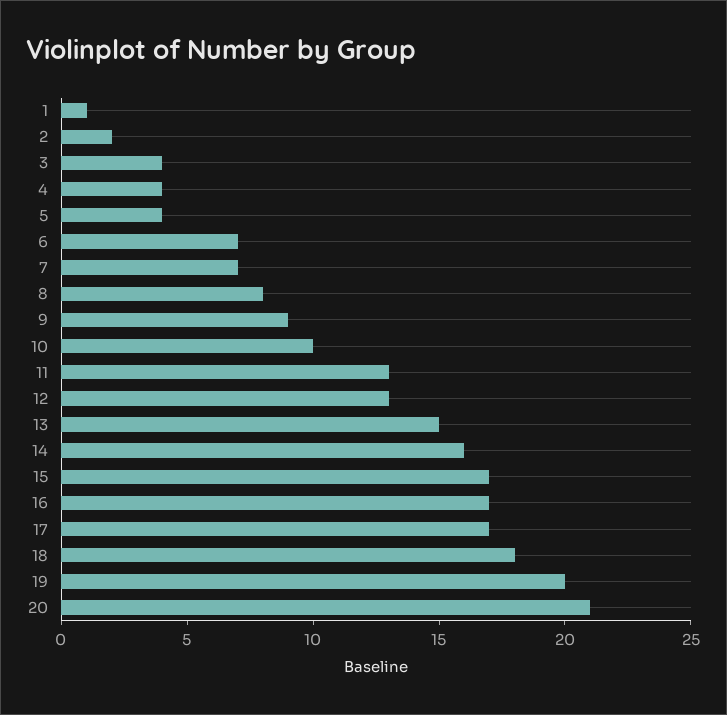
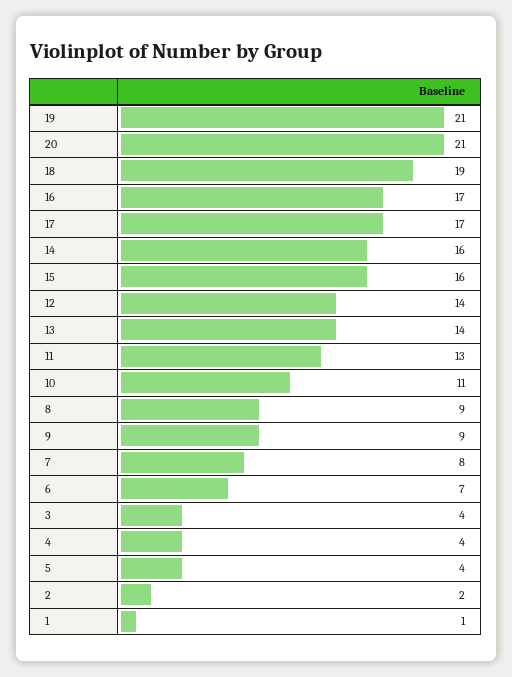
  {
    "1": 1,
    "2": 2,
    "3": 4,
    "4": 4,
    "5": 4,
    "6": 7,
-   "7": 7,
+   "7": 8,
-   "8": 8,
+   "8": 9,
    "9": 9,
-   "10": 10,
+   "10": 11,
    "11": 13,
-   "12": 13,
+   "12": 14,
-   "13": 15,
+   "13": 14,
    "14": 16,
-   "15": 17,
+   "15": 16,
    "16": 17,
    "17": 17,
-   "18": 18,
+   "18": 19,
-   "19": 20,
+   "19": 21,
    "20": 21
  }

